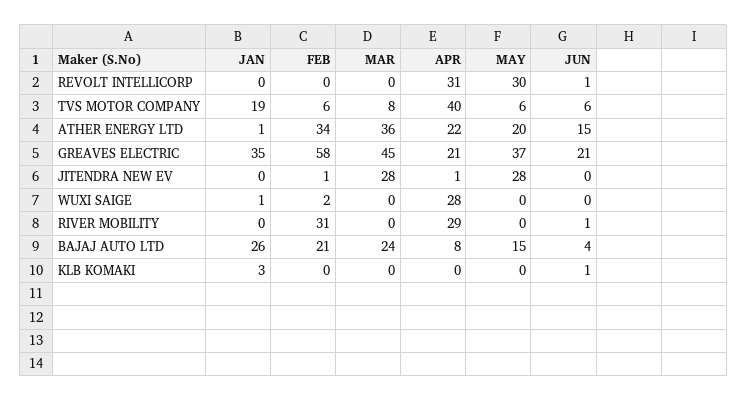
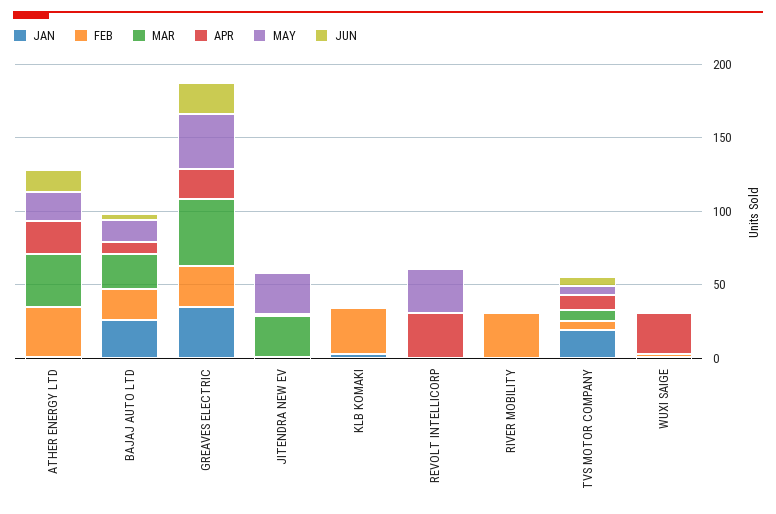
  {
    "JAN": {
      "REVOLT INTELLICORP": 0,
      "TVS MOTOR COMPANY": 19,
      "ATHER ENERGY LTD": 1,
      "GREAVES ELECTRIC": 35,
      "JITENDRA NEW EV": 0,
      "WUXI SAIGE": 1,
      "RIVER MOBILITY": 0,
      "BAJAJ AUTO LTD": 26,
      "KLB KOMAKI": 3
    },
    "FEB": {
      "REVOLT INTELLICORP": 0,
      "TVS MOTOR COMPANY": 6,
      "ATHER ENERGY LTD": 34,
-     "GREAVES ELECTRIC": 58,
+     "GREAVES ELECTRIC": 30,
      "JITENDRA NEW EV": 1,
      "WUXI SAIGE": 2,
      "RIVER MOBILITY": 31,
      "BAJAJ AUTO LTD": 21,
-     "KLB KOMAKI": 0
+     "KLB KOMAKI": 30
    },
    "MAR": {
      "REVOLT INTELLICORP": 0,
      "TVS MOTOR COMPANY": 8,
      "ATHER ENERGY LTD": 36,
      "GREAVES ELECTRIC": 45,
      "JITENDRA NEW EV": 28,
      "WUXI SAIGE": 0,
      "RIVER MOBILITY": 0,
      "BAJAJ AUTO LTD": 24,
      "KLB KOMAKI": 0
    },
    "APR": {
      "REVOLT INTELLICORP": 31,
-     "TVS MOTOR COMPANY": 40,
+     "TVS MOTOR COMPANY": 10,
      "ATHER ENERGY LTD": 22,
      "GREAVES ELECTRIC": 21,
      "JITENDRA NEW EV": 1,
      "WUXI SAIGE": 28,
-     "RIVER MOBILITY": 29,
+     "RIVER MOBILITY": 0,
      "BAJAJ AUTO LTD": 8,
      "KLB KOMAKI": 0
    },
    "MAY": {
      "REVOLT INTELLICORP": 30,
      "TVS MOTOR COMPANY": 6,
      "ATHER ENERGY LTD": 20,
      "GREAVES ELECTRIC": 37,
      "JITENDRA NEW EV": 28,
      "WUXI SAIGE": 0,
      "RIVER MOBILITY": 0,
      "BAJAJ AUTO LTD": 15,
      "KLB KOMAKI": 0
    },
    "JUN": {
      "REVOLT INTELLICORP": 1,
      "TVS MOTOR COMPANY": 6,
      "ATHER ENERGY LTD": 15,
      "GREAVES ELECTRIC": 21,
      "JITENDRA NEW EV": 0,
      "WUXI SAIGE": 0,
      "RIVER MOBILITY": 1,
      "BAJAJ AUTO LTD": 4,
      "KLB KOMAKI": 1
    }
  }

